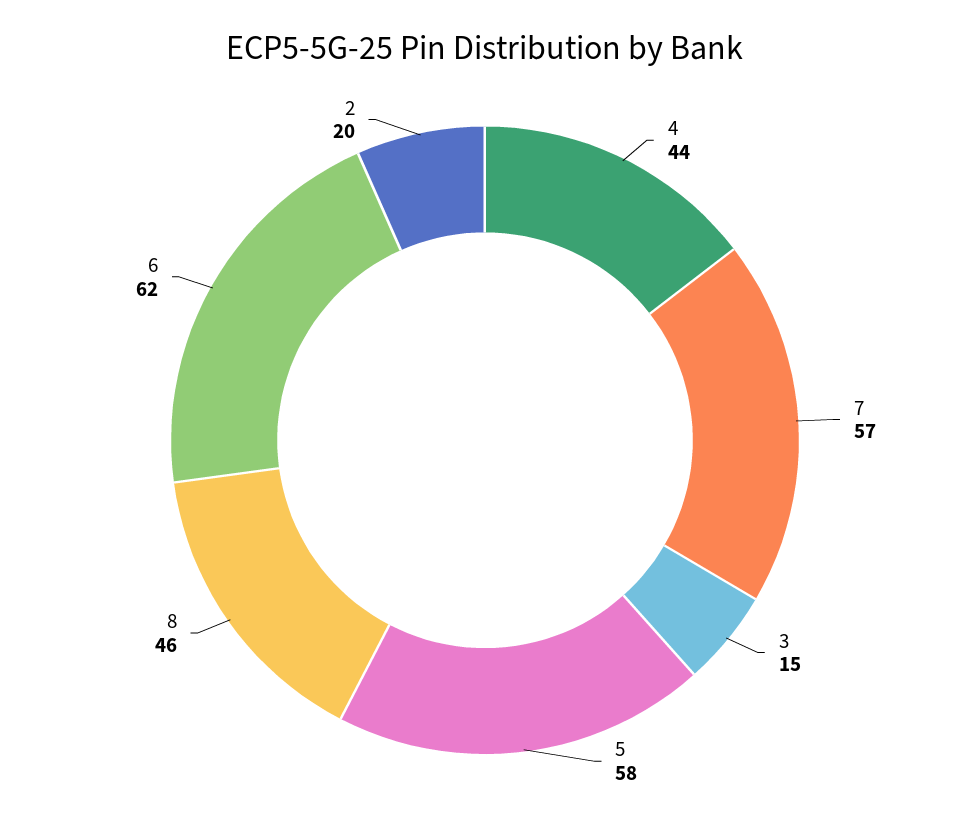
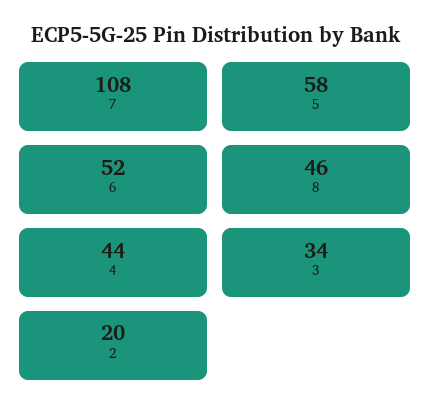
  {
    "4": 44,
-   "7": 57,
+   "7": 108,
-   "3": 15,
+   "3": 34,
    "5": 58,
    "8": 46,
-   "6": 62,
+   "6": 52,
    "2": 20
  }

